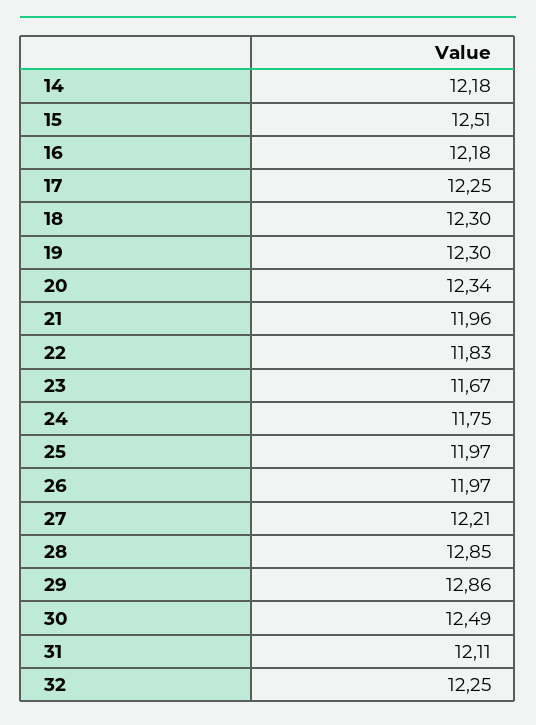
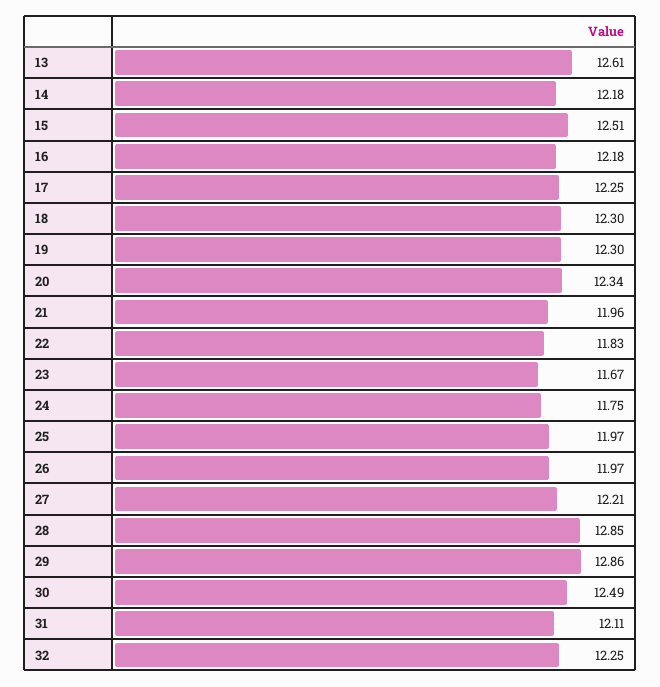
  {
    "14": 12.18,
    "15": 12.51,
    "16": 12.18,
    "17": 12.25,
    "18": 12.3,
    "19": 12.3,
    "20": 12.34,
    "21": 11.96,
    "22": 11.83,
    "23": 11.67,
    "24": 11.75,
    "25": 11.97,
    "26": 11.97,
    "27": 12.21,
    "28": 12.85,
    "29": 12.86,
    "30": 12.49,
    "31": 12.11,
-   "32": 12.25
+   "32": 12.25,
+   "13": 12.61
  }

